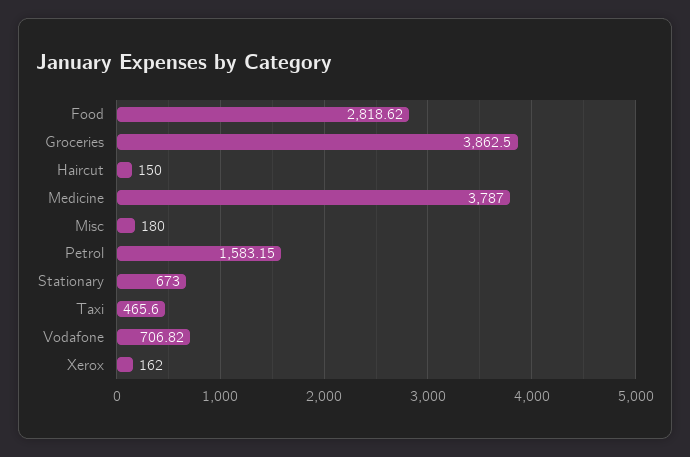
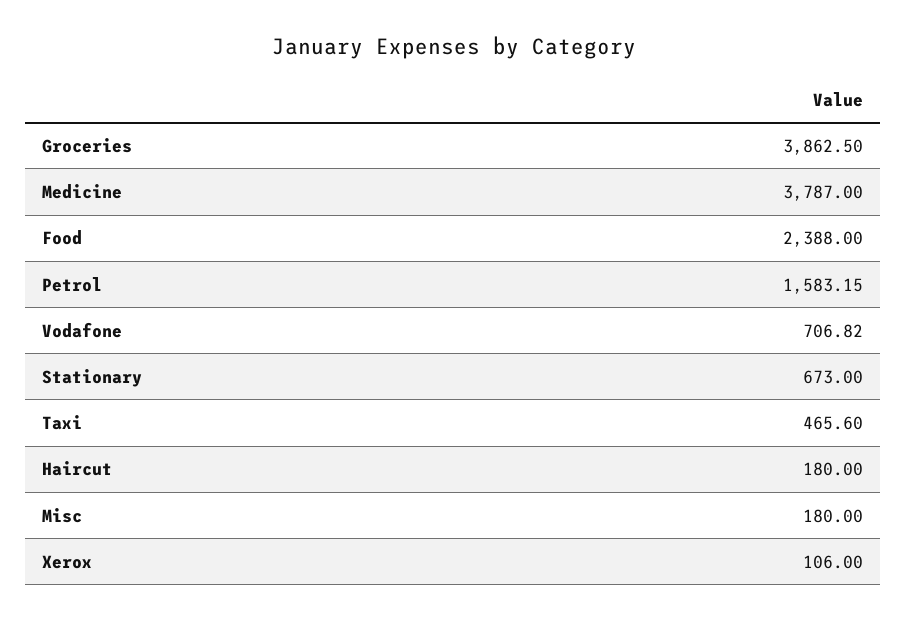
  {
-   "Food": 2818.62,
+   "Food": 2388,
    "Groceries": 3862.5,
-   "Haircut": 150,
+   "Haircut": 180,
    "Medicine": 3787,
    "Misc": 180,
    "Petrol": 1583.15,
    "Stationary": 673,
    "Taxi": 465.6,
    "Vodafone": 706.82,
-   "Xerox": 162
+   "Xerox": 106
  }

